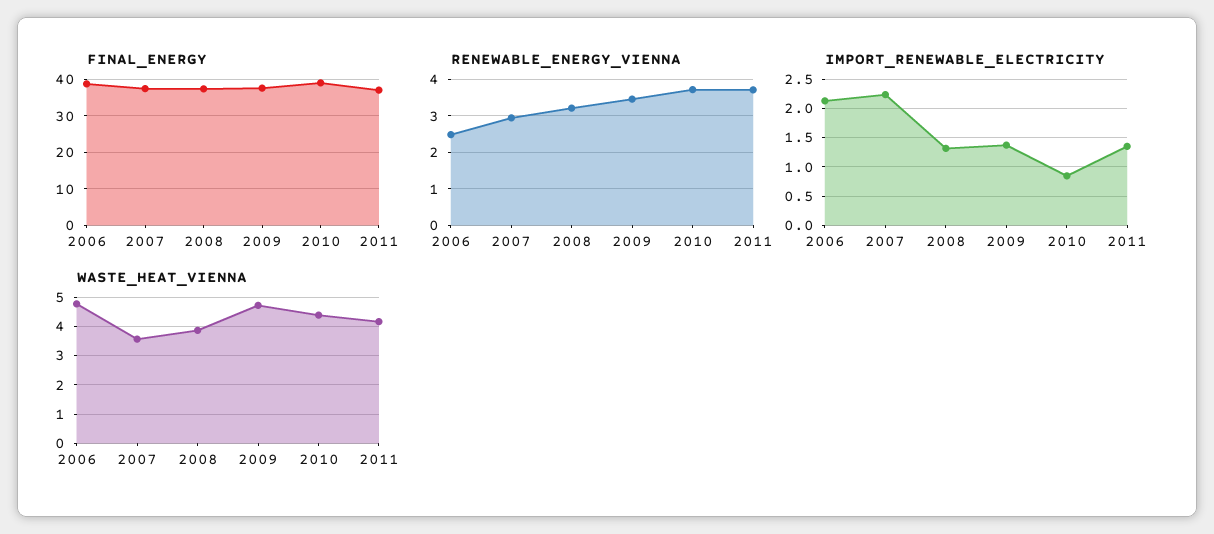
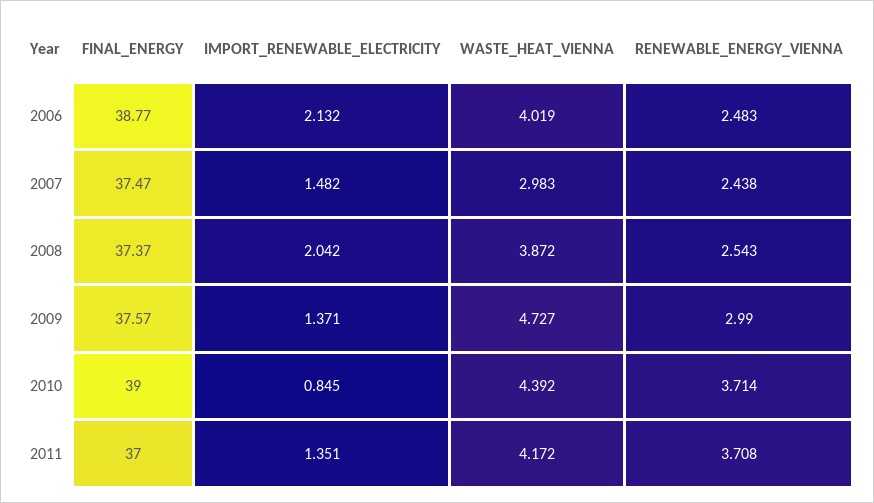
  {
    "FINAL_ENERGY": {
      "2006": 38.77,
      "2007": 37.47,
      "2008": 37.37,
      "2009": 37.57,
      "2010": 39,
      "2011": 37
    },
    "RENEWABLE_ENERGY_VIENNA": {
      "2006": 2.483,
-     "2007": 3,
+     "2007": 2.438,
-     "2008": 3.2,
+     "2008": 2.543,
-     "2009": 3.4,
+     "2009": 2.99,
      "2010": 3.714,
      "2011": 3.708
    },
    "IMPORT_RENEWABLE_ELECTRICITY": {
      "2006": 2.132,
-     "2007": 2.25,
+     "2007": 1.482,
-     "2008": 1.25,
+     "2008": 2.042,
      "2009": 1.371,
      "2010": 0.845,
      "2011": 1.351
    },
    "WASTE_HEAT_VIENNA": {
-     "2006": 4.75,
+     "2006": 4.019,
-     "2007": 3.5,
+     "2007": 2.983,
      "2008": 3.872,
      "2009": 4.727,
      "2010": 4.392,
      "2011": 4.172
    }
  }

